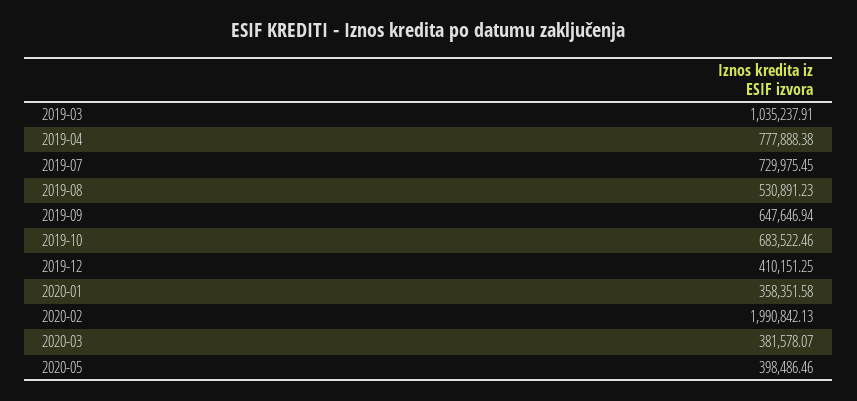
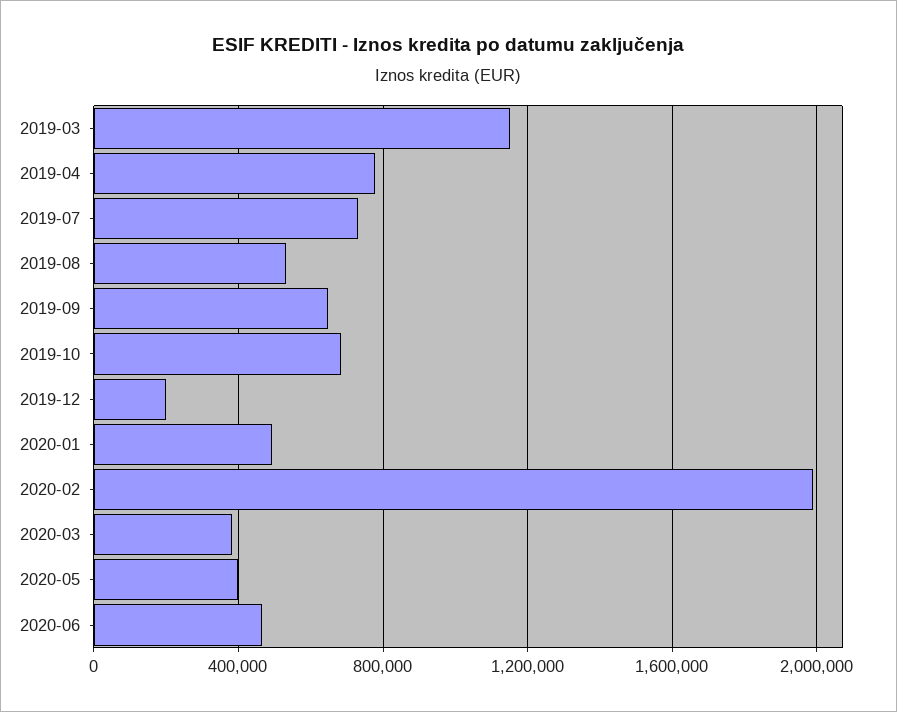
  {
-   "2019-03": 1035237.91,
+   "2019-03": 1150000,
    "2019-04": 777888.38,
    "2019-07": 729975.45,
    "2019-08": 530891.23,
    "2019-09": 647646.94,
    "2019-10": 683522.46,
-   "2019-12": 410151.25,
+   "2019-12": 200000,
-   "2020-01": 358351.58,
+   "2020-01": 500000,
    "2020-02": 1990842.13,
    "2020-03": 381578.07,
-   "2020-05": 398486.46
+   "2020-05": 398486.46,
+   "2020-06": 450000
  }

